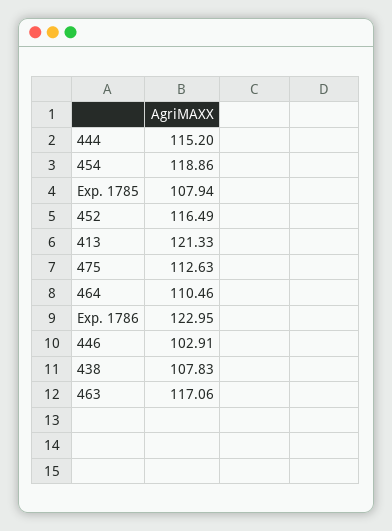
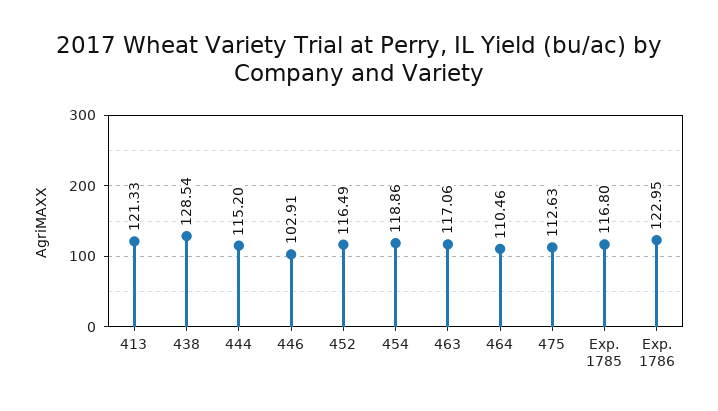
  {
    "444": 115.2,
    "454": 118.86,
-   "Exp. 1785": 107.94,
+   "Exp. 1785": 116.8,
    "452": 116.49,
    "413": 121.33,
    "475": 112.63,
    "464": 110.46,
    "Exp. 1786": 122.95,
    "446": 102.91,
-   "438": 107.83,
+   "438": 128.54,
    "463": 117.06
  }

